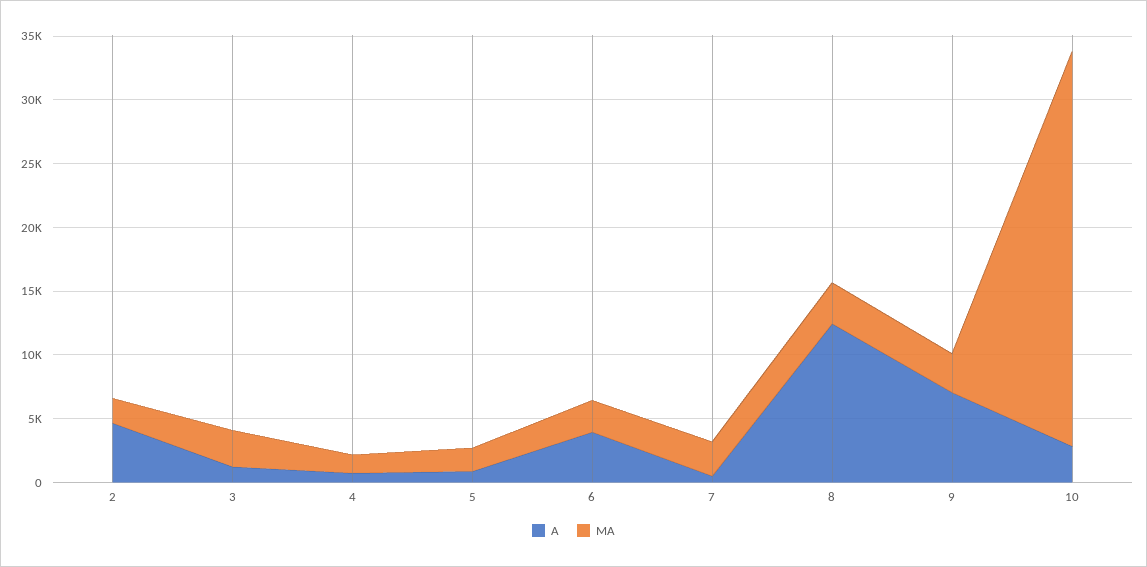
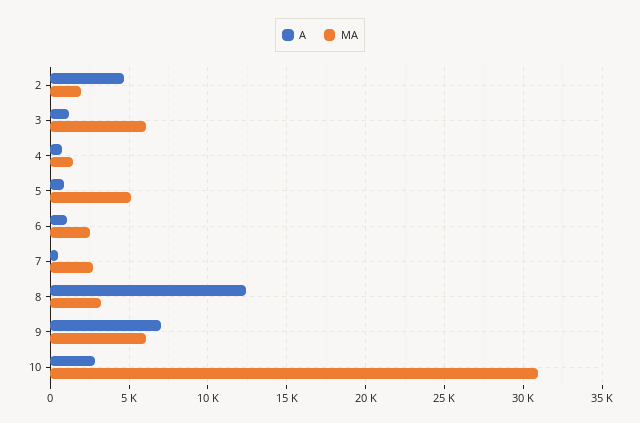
  {
    "A": {
      "2": 4500,
      "3": 1000,
      "4": 500,
      "5": 1000,
-     "6": 4000,
+     "6": 1000,
      "7": 500,
      "8": 12500,
      "9": 7000,
      "10": 3000
    },
    "MA": {
      "2": 2000,
-     "3": 3000,
+     "3": 6000,
      "4": 1500,
-     "5": 2000,
+     "5": 5000,
      "6": 2500,
      "7": 2500,
      "8": 3000,
-     "9": 3000,
+     "9": 6000,
      "10": 31000
    }
  }

